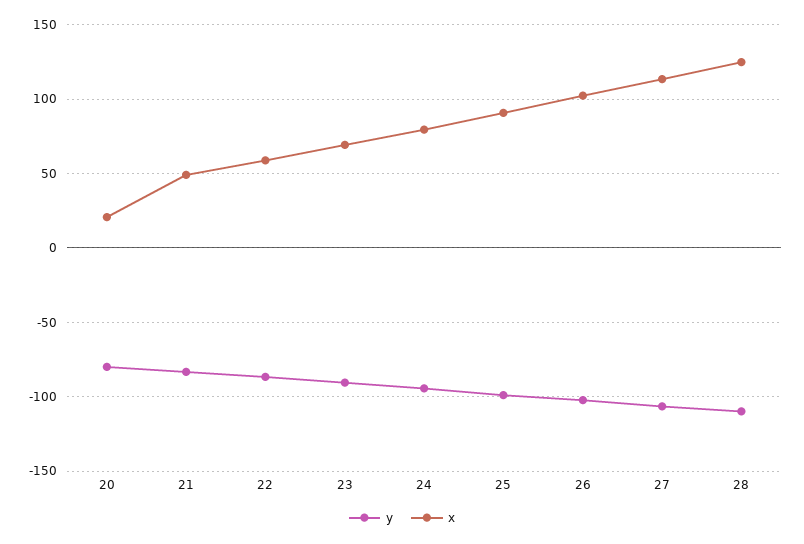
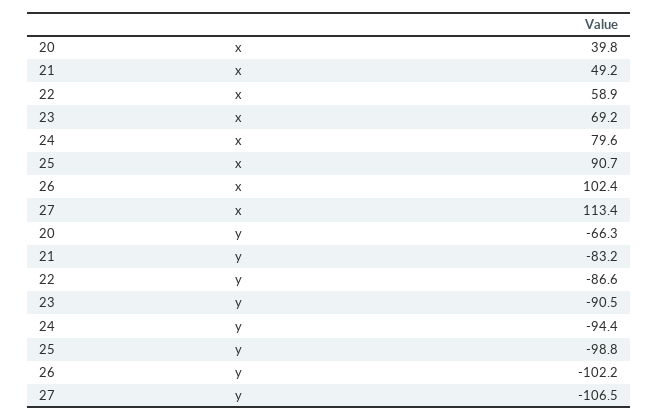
  {
    "y": {
-     "20": -80,
+     "20": -66.3,
      "21": -83.2,
      "22": -86.6,
      "23": -90.5,
      "24": -94.4,
      "25": -98.8,
      "26": -102.2,
-     "27": -106.5,
+     "27": -106.5
-     "28": -110
    },
    "x": {
-     "20": 20,
+     "20": 39.8,
      "21": 49.2,
      "22": 58.9,
      "23": 69.2,
      "24": 79.6,
      "25": 90.7,
      "26": 102.4,
-     "27": 113.4,
+     "27": 113.4
-     "28": 125
    }
  }

